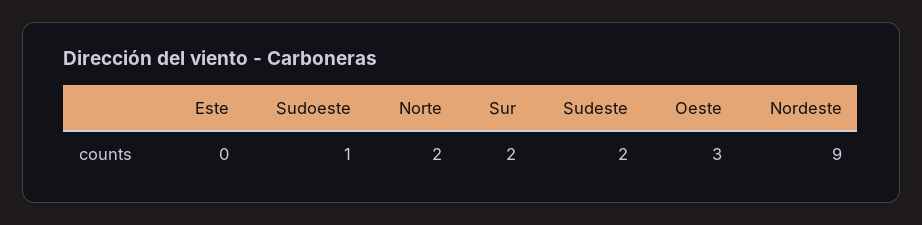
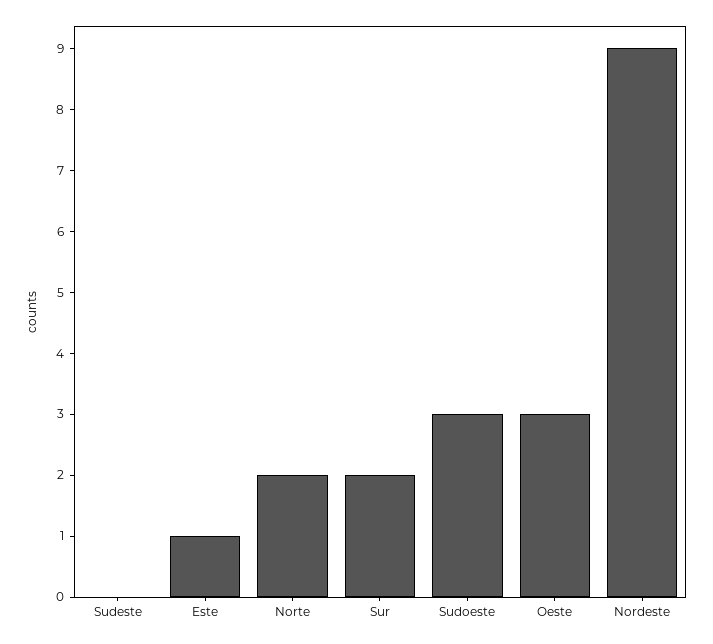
  {
-   "Este": 0,
+   "Este": 1,
-   "Sudoeste": 1,
+   "Sudoeste": 3,
    "Norte": 2,
    "Sur": 2,
-   "Sudeste": 2,
+   "Sudeste": 0,
    "Oeste": 3,
    "Nordeste": 9
  }

